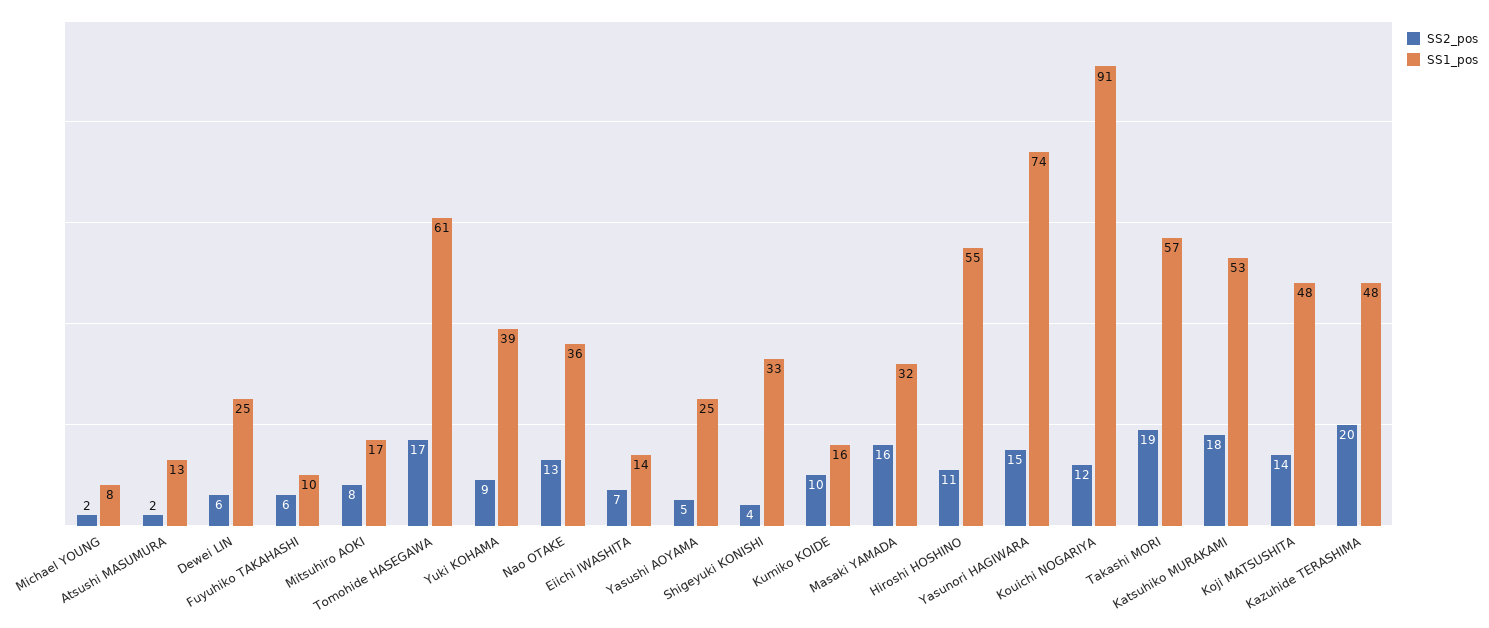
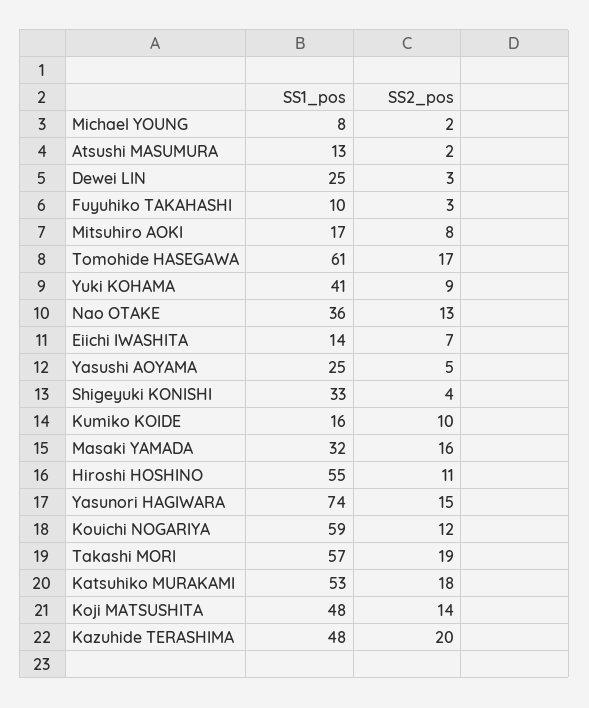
  {
    "SS2_pos": {
      "Michael YOUNG": 2,
      "Atsushi MASUMURA": 2,
-     "Dewei LIN": 6,
+     "Dewei LIN": 3,
-     "Fuyuhiko TAKAHASHI": 6,
+     "Fuyuhiko TAKAHASHI": 3,
      "Mitsuhiro AOKI": 8,
      "Tomohide HASEGAWA": 17,
      "Yuki KOHAMA": 9,
      "Nao OTAKE": 13,
      "Eiichi IWASHITA": 7,
      "Yasushi AOYAMA": 5,
      "Shigeyuki KONISHI": 4,
      "Kumiko KOIDE": 10,
      "Masaki YAMADA": 16,
      "Hiroshi HOSHINO": 11,
      "Yasunori HAGIWARA": 15,
      "Kouichi NOGARIYA": 12,
      "Takashi MORI": 19,
      "Katsuhiko MURAKAMI": 18,
      "Koji MATSUSHITA": 14,
      "Kazuhide TERASHIMA": 20
    },
    "SS1_pos": {
      "Michael YOUNG": 8,
      "Atsushi MASUMURA": 13,
      "Dewei LIN": 25,
      "Fuyuhiko TAKAHASHI": 10,
      "Mitsuhiro AOKI": 17,
      "Tomohide HASEGAWA": 61,
-     "Yuki KOHAMA": 39,
+     "Yuki KOHAMA": 41,
      "Nao OTAKE": 36,
      "Eiichi IWASHITA": 14,
      "Yasushi AOYAMA": 25,
      "Shigeyuki KONISHI": 33,
      "Kumiko KOIDE": 16,
      "Masaki YAMADA": 32,
      "Hiroshi HOSHINO": 55,
      "Yasunori HAGIWARA": 74,
-     "Kouichi NOGARIYA": 91,
+     "Kouichi NOGARIYA": 59,
      "Takashi MORI": 57,
      "Katsuhiko MURAKAMI": 53,
      "Koji MATSUSHITA": 48,
      "Kazuhide TERASHIMA": 48
    }
  }

